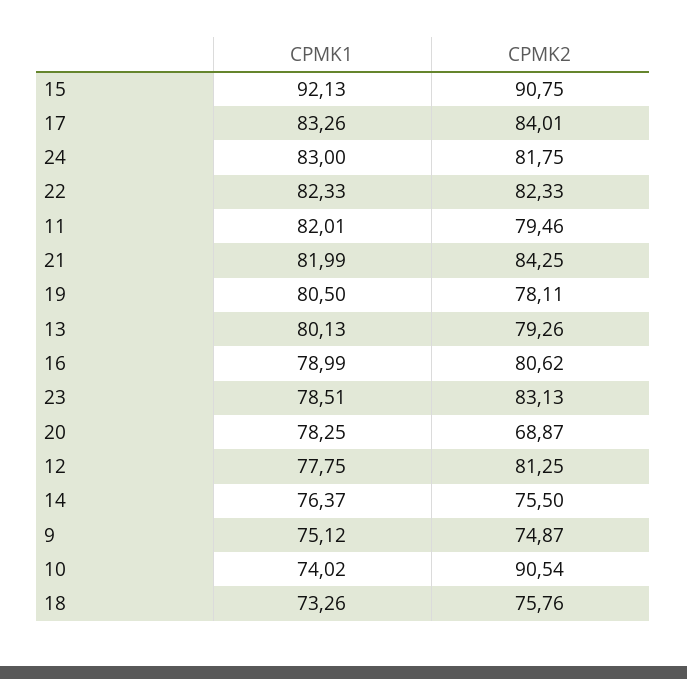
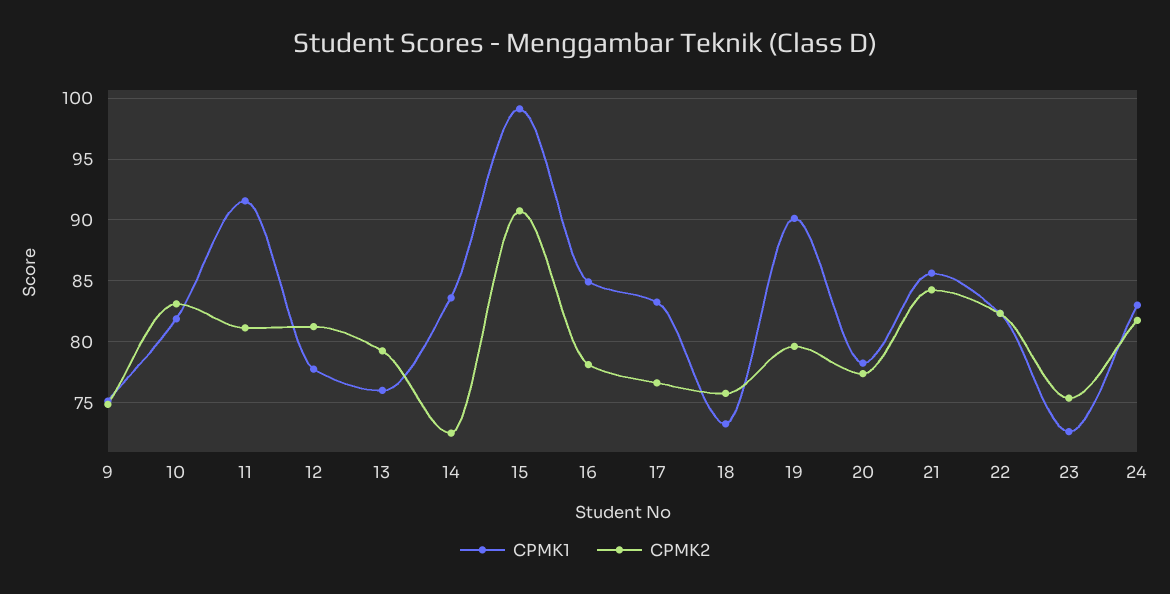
  {
    "CPMK1": {
-     "15": 92.13,
+     "15": 99,
      "17": 83.26,
      "24": 83,
      "22": 82.33,
-     "11": 82.01,
+     "11": 91.5,
-     "21": 81.99,
+     "21": 85.5,
-     "19": 80.5,
+     "19": 90,
-     "13": 80.13,
+     "13": 76,
-     "16": 78.99,
+     "16": 85,
-     "23": 78.51,
+     "23": 72.5,
      "20": 78.25,
      "12": 77.75,
-     "14": 76.37,
+     "14": 83.5,
      "9": 75.12,
-     "10": 74.02,
+     "10": 82,
      "18": 73.26
    },
    "CPMK2": {
      "15": 90.75,
-     "17": 84.01,
+     "17": 76.5,
      "24": 81.75,
      "22": 82.33,
-     "11": 79.46,
+     "11": 81,
      "21": 84.25,
-     "19": 78.11,
+     "19": 79.5,
      "13": 79.26,
-     "16": 80.62,
+     "16": 78,
-     "23": 83.13,
+     "23": 75.5,
-     "20": 68.87,
+     "20": 77.5,
      "12": 81.25,
-     "14": 75.5,
+     "14": 72.5,
      "9": 74.87,
-     "10": 90.54,
+     "10": 83,
      "18": 75.76
    }
  }

